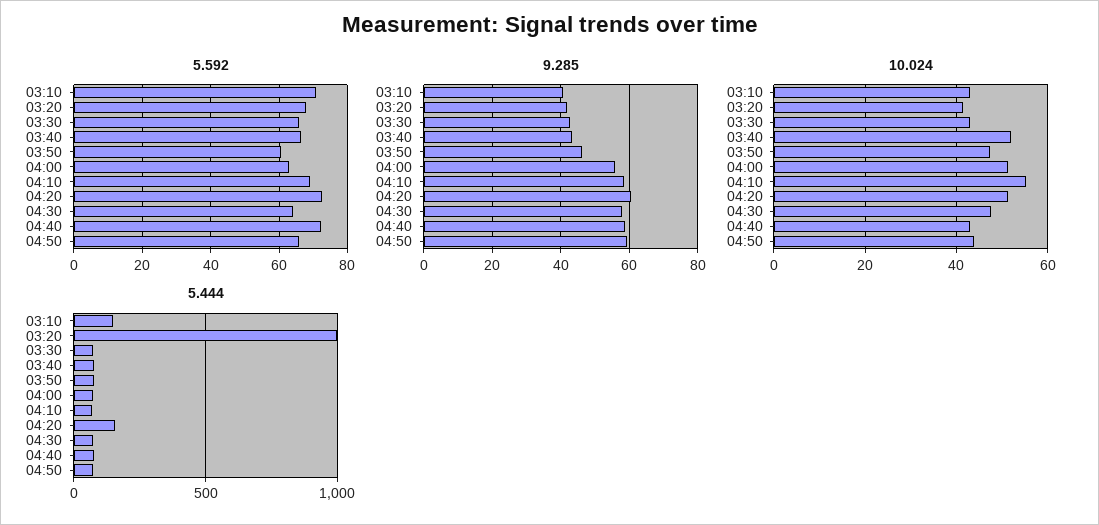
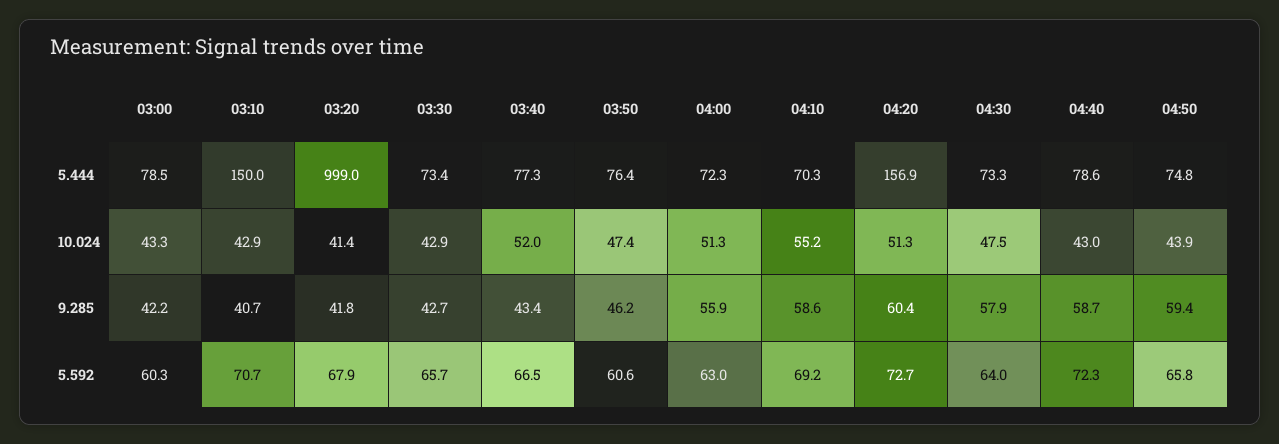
  {
    "5.592": {
      "03:10": 70.7,
      "03:20": 67.9,
      "03:30": 65.7,
      "03:40": 66.5,
      "03:50": 60.6,
      "04:00": 63,
      "04:10": 69.2,
      "04:20": 72.7,
      "04:30": 64,
      "04:40": 72.3,
-     "04:50": 65.8
+     "04:50": 65.8,
+     "03:00": 60.3
    },
    "9.285": {
      "03:10": 40.7,
      "03:20": 41.8,
      "03:30": 42.7,
      "03:40": 43.4,
      "03:50": 46.2,
      "04:00": 55.9,
      "04:10": 58.6,
      "04:20": 60.4,
      "04:30": 57.9,
      "04:40": 58.7,
-     "04:50": 59.4
+     "04:50": 59.4,
+     "03:00": 42.2
    },
    "10.024": {
      "03:10": 42.9,
      "03:20": 41.4,
      "03:30": 42.9,
      "03:40": 52,
      "03:50": 47.4,
      "04:00": 51.3,
      "04:10": 55.2,
      "04:20": 51.3,
      "04:30": 47.5,
      "04:40": 43,
-     "04:50": 43.9
+     "04:50": 43.9,
+     "03:00": 43.3
    },
    "5.444": {
      "03:10": 150,
      "03:20": 999,
      "03:30": 73.4,
      "03:40": 77.3,
      "03:50": 76.4,
      "04:00": 72.3,
      "04:10": 70.3,
      "04:20": 156.9,
      "04:30": 73.3,
      "04:40": 78.6,
-     "04:50": 74.8
+     "04:50": 74.8,
+     "03:00": 78.5
    }
  }

